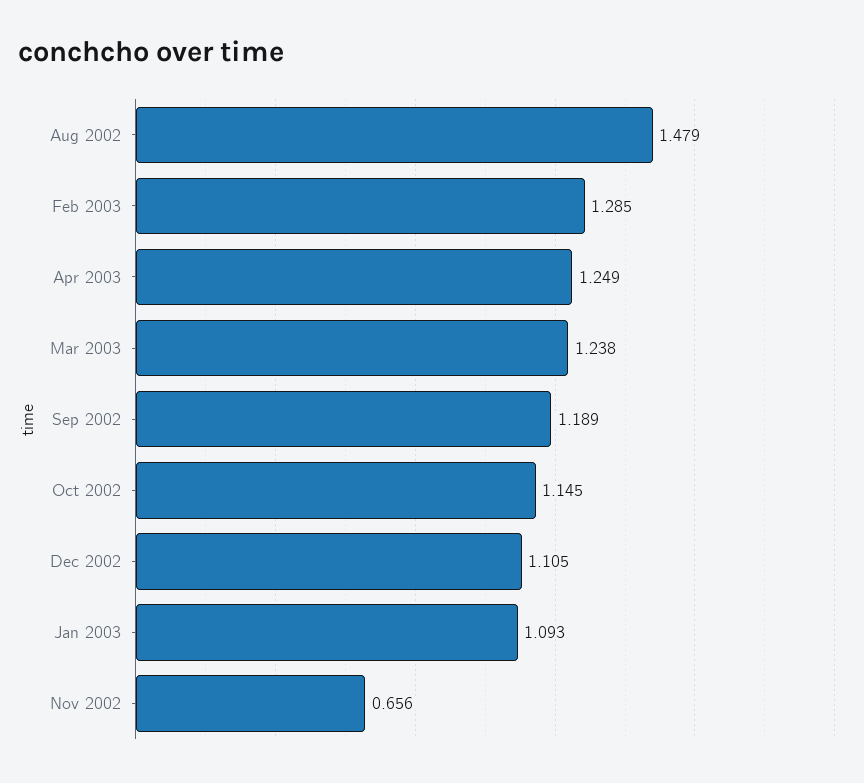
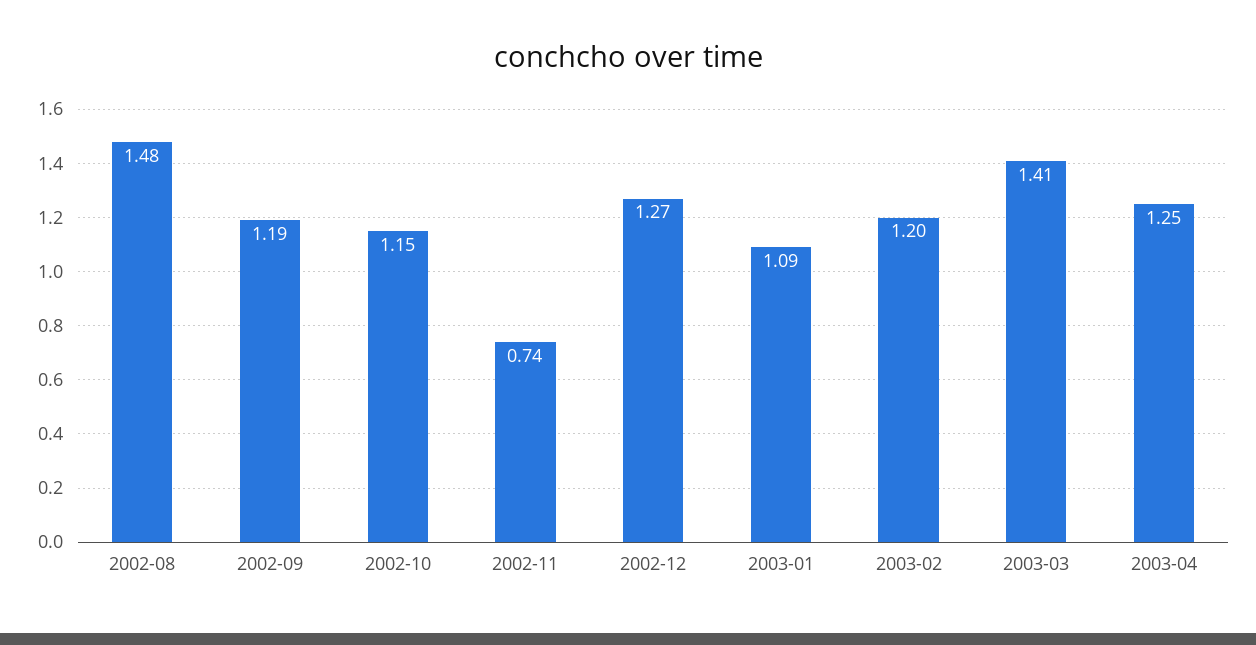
  {
    "Aug 2002": 1.479,
-   "Feb 2003": 1.285,
+   "Feb 2003": 1.2,
    "Apr 2003": 1.249,
-   "Mar 2003": 1.238,
+   "Mar 2003": 1.41,
    "Sep 2002": 1.189,
    "Oct 2002": 1.145,
-   "Dec 2002": 1.105,
+   "Dec 2002": 1.27,
    "Jan 2003": 1.093,
-   "Nov 2002": 0.656
+   "Nov 2002": 0.74
  }

